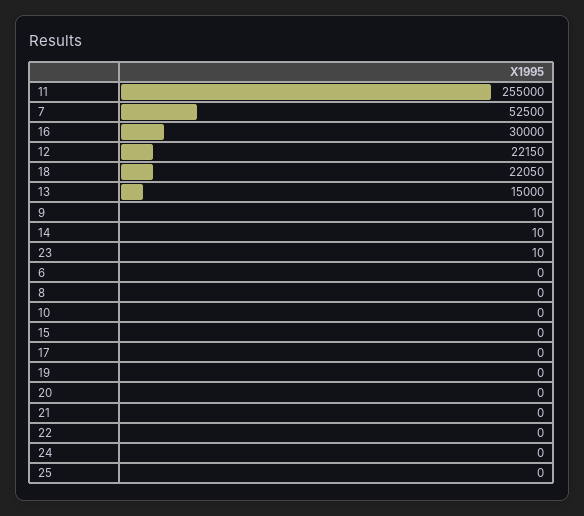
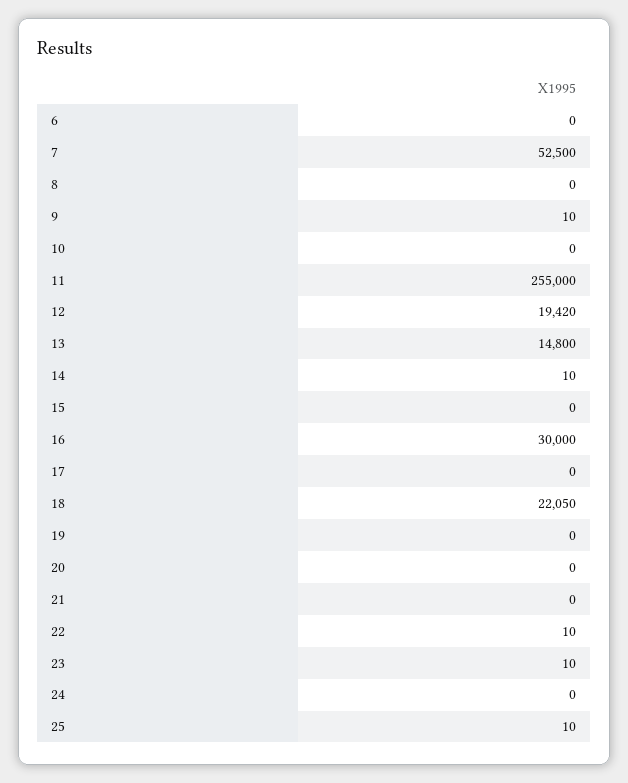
  {
    "11": 255000,
    "7": 52500,
    "16": 30000,
-   "12": 22150,
+   "12": 19420,
    "18": 22050,
-   "13": 15000,
+   "13": 14800,
    "9": 10,
    "14": 10,
    "23": 10,
    "6": 0,
    "8": 0,
    "10": 0,
    "15": 0,
    "17": 0,
    "19": 0,
    "20": 0,
    "21": 0,
-   "22": 0,
+   "22": 10,
    "24": 0,
-   "25": 0
+   "25": 10
  }

